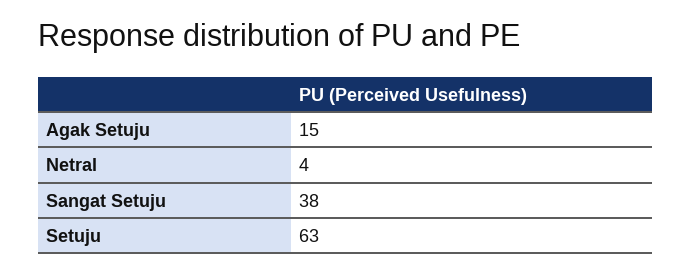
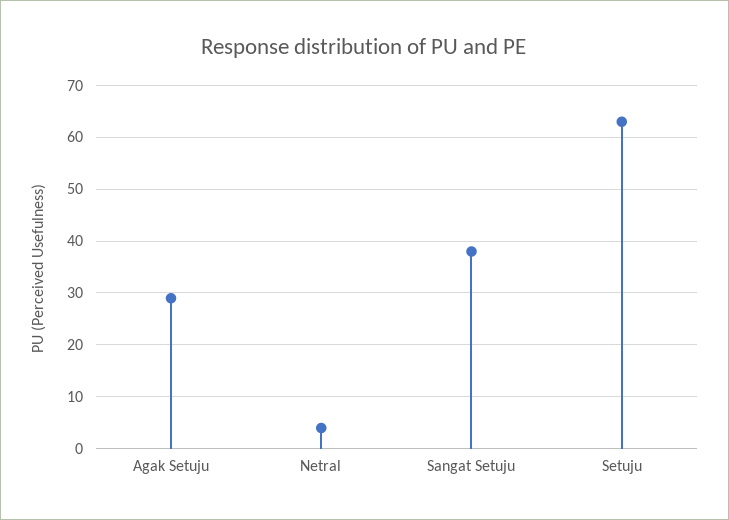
  {
-   "Agak Setuju": 15,
+   "Agak Setuju": 30,
    "Netral": 4,
    "Sangat Setuju": 38,
    "Setuju": 63
  }

